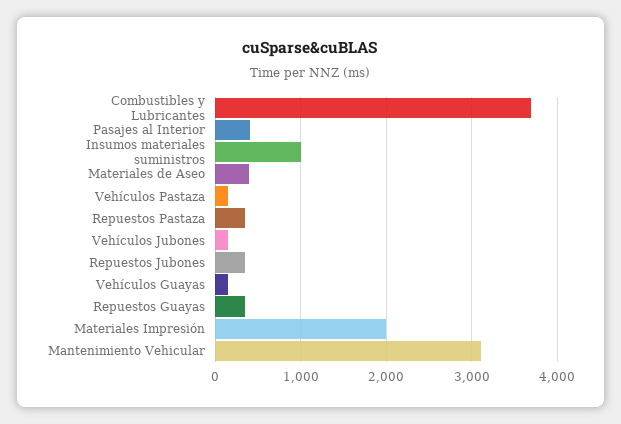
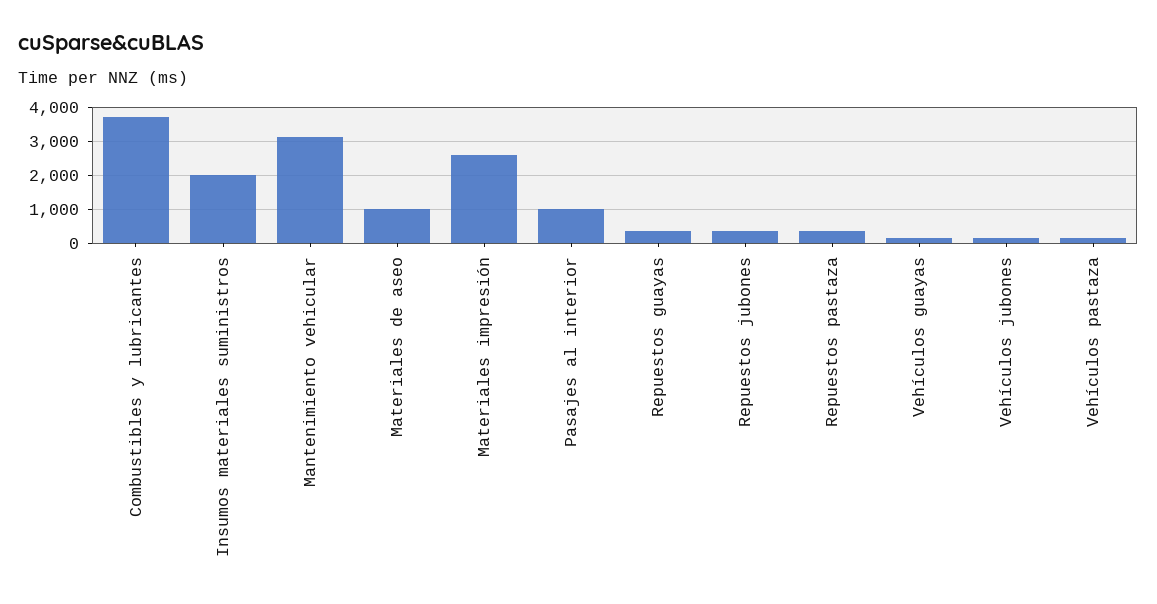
  {
    "Combustibles y Lubricantes": 3700,
-   "Pasajes al Interior": 400,
+   "Pasajes al Interior": 1000,
-   "Insumos materiales suministros": 1000,
+   "Insumos materiales suministros": 2000,
-   "Materiales de Aseo": 400,
+   "Materiales de Aseo": 1000,
    "Vehículos Pastaza": 200,
    "Repuestos Pastaza": 400,
    "Vehículos Jubones": 200,
    "Repuestos Jubones": 400,
    "Vehículos Guayas": 200,
    "Repuestos Guayas": 400,
-   "Materiales Impresión": 2000,
+   "Materiales Impresión": 2600,
    "Mantenimiento Vehicular": 3100
  }

